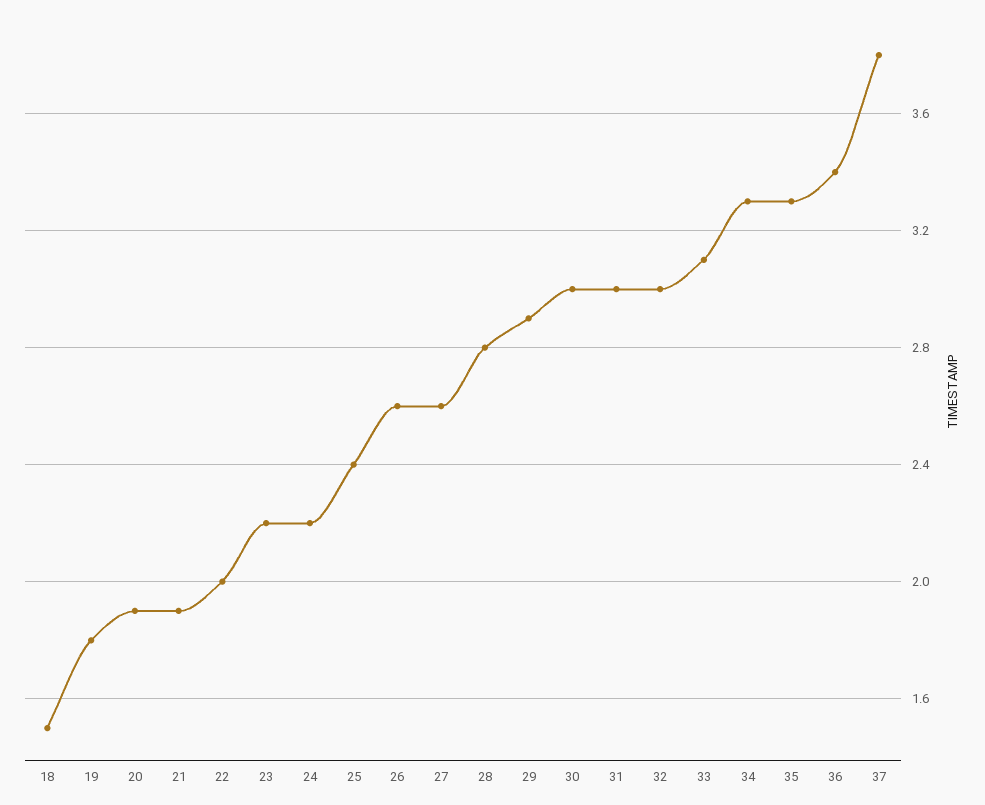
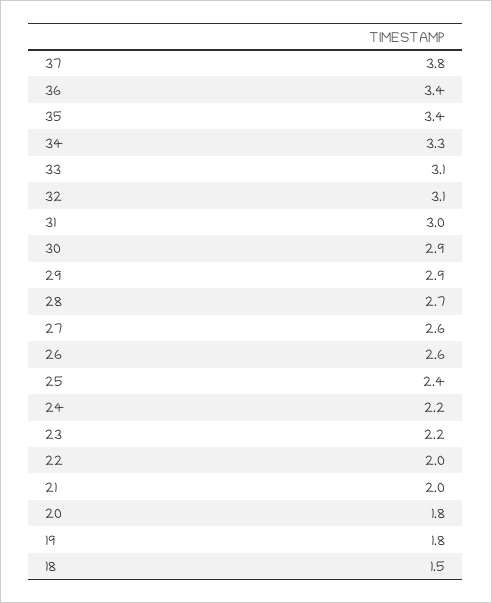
  {
    "18": 1.5,
    "19": 1.8,
-   "20": 1.9,
+   "20": 1.8,
-   "21": 1.9,
+   "21": 2,
    "22": 2,
    "23": 2.2,
    "24": 2.2,
    "25": 2.4,
    "26": 2.6,
    "27": 2.6,
-   "28": 2.8,
+   "28": 2.7,
    "29": 2.9,
-   "30": 3,
+   "30": 2.9,
    "31": 3,
-   "32": 3,
+   "32": 3.1,
    "33": 3.1,
    "34": 3.3,
-   "35": 3.3,
+   "35": 3.4,
    "36": 3.4,
    "37": 3.8
  }

